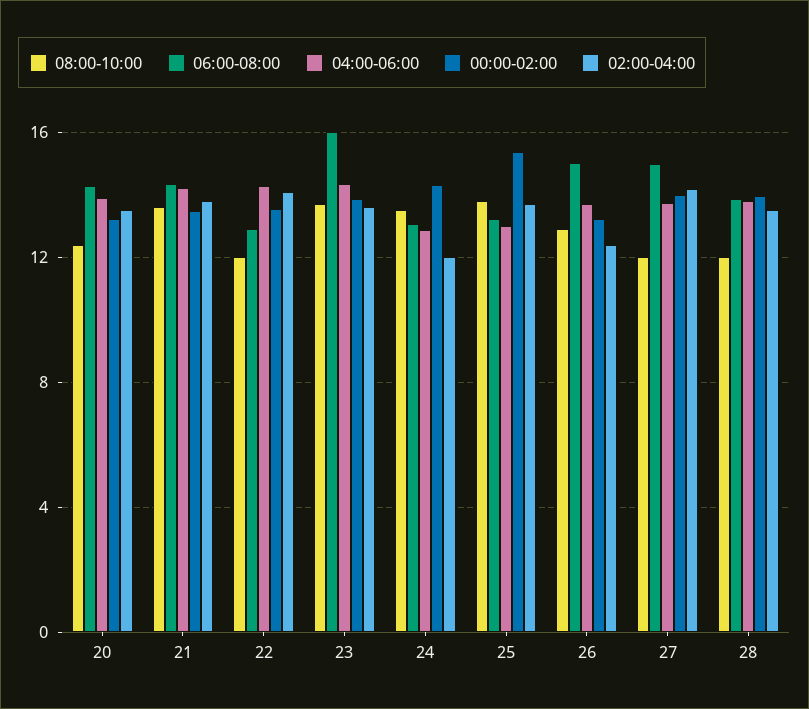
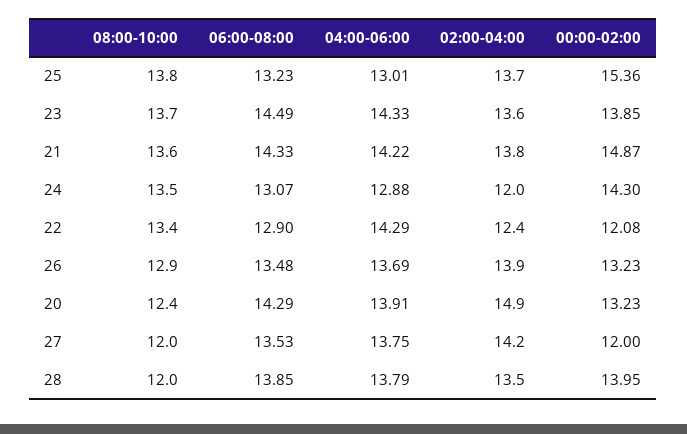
  {
    "08:00-10:00": {
      "20": 12.4,
      "21": 13.6,
-     "22": 12,
+     "22": 13.4,
      "23": 13.7,
      "24": 13.5,
      "25": 13.8,
      "26": 12.9,
      "27": 12,
      "28": 12
    },
    "06:00-08:00": {
      "20": 14.29,
      "21": 14.33,
      "22": 12.9,
-     "23": 16,
+     "23": 14.49,
      "24": 13.07,
      "25": 13.23,
-     "26": 15,
+     "26": 13.48,
-     "27": 15,
+     "27": 13.53,
      "28": 13.85
    },
    "04:00-06:00": {
      "20": 13.91,
      "21": 14.22,
      "22": 14.29,
      "23": 14.33,
      "24": 12.88,
      "25": 13.01,
      "26": 13.69,
      "27": 13.75,
      "28": 13.79
    },
    "00:00-02:00": {
      "20": 13.23,
-     "21": 13.5,
+     "21": 14.87,
-     "22": 13.5,
+     "22": 12.08,
      "23": 13.85,
      "24": 14.3,
      "25": 15.36,
      "26": 13.23,
-     "27": 14,
+     "27": 12,
      "28": 13.95
    },
    "02:00-04:00": {
-     "20": 13.5,
+     "20": 14.9,
      "21": 13.8,
-     "22": 14,
+     "22": 12.4,
      "23": 13.6,
      "24": 12,
      "25": 13.7,
-     "26": 12.5,
+     "26": 13.9,
      "27": 14.2,
      "28": 13.5
    }
  }

